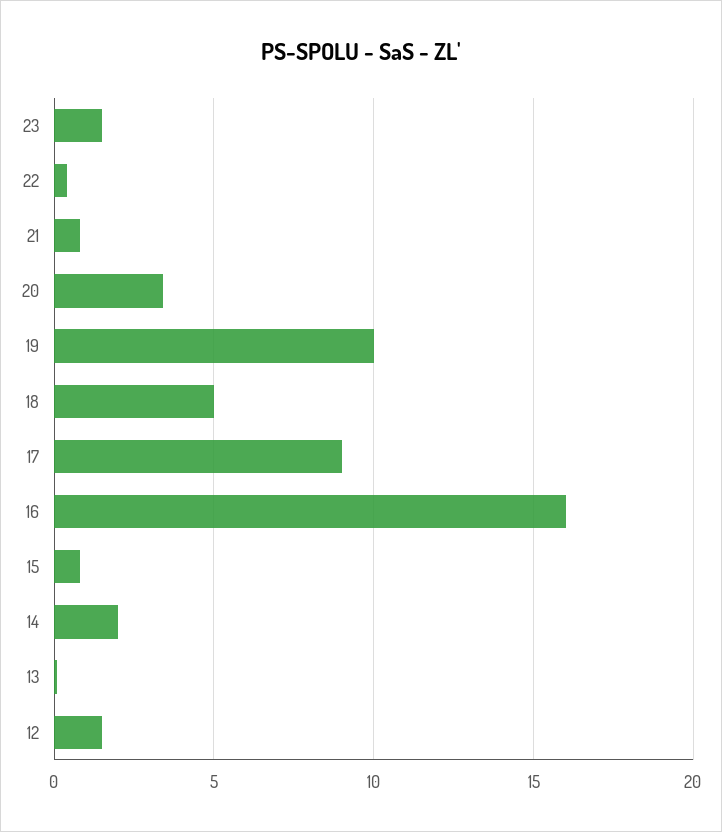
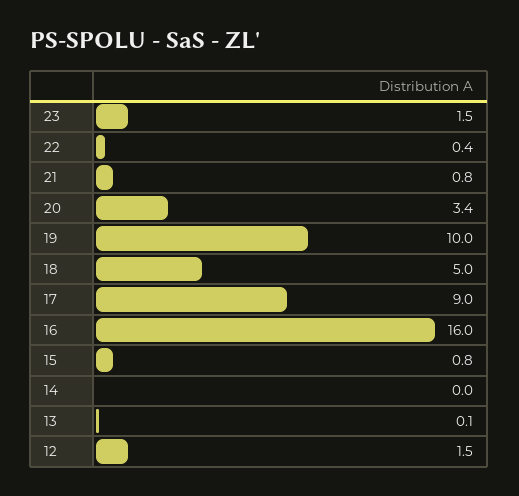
  {
    "23": 1.5,
    "22": 0.4,
    "21": 0.8,
    "20": 3.4,
    "19": 10,
    "18": 5,
    "17": 9,
    "16": 16,
    "15": 0.8,
-   "14": 2,
+   "14": 0,
    "13": 0.1,
    "12": 1.5
  }

